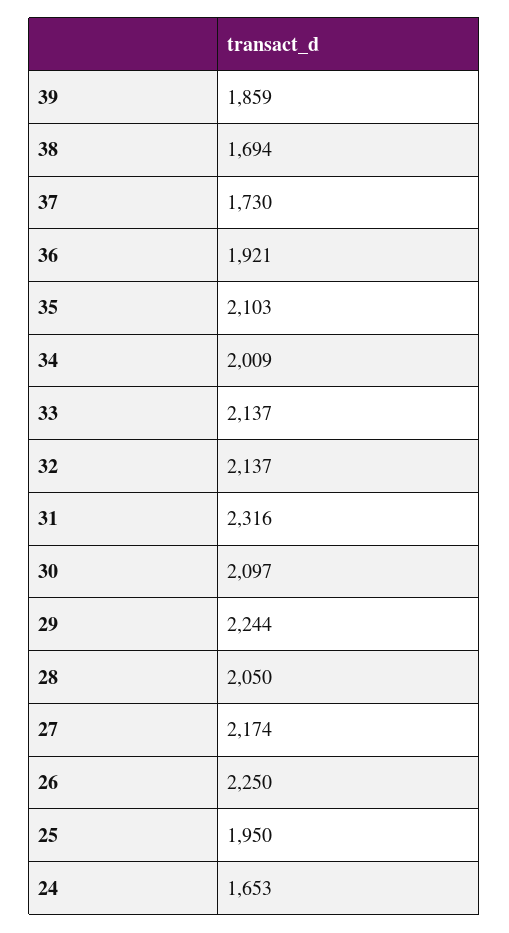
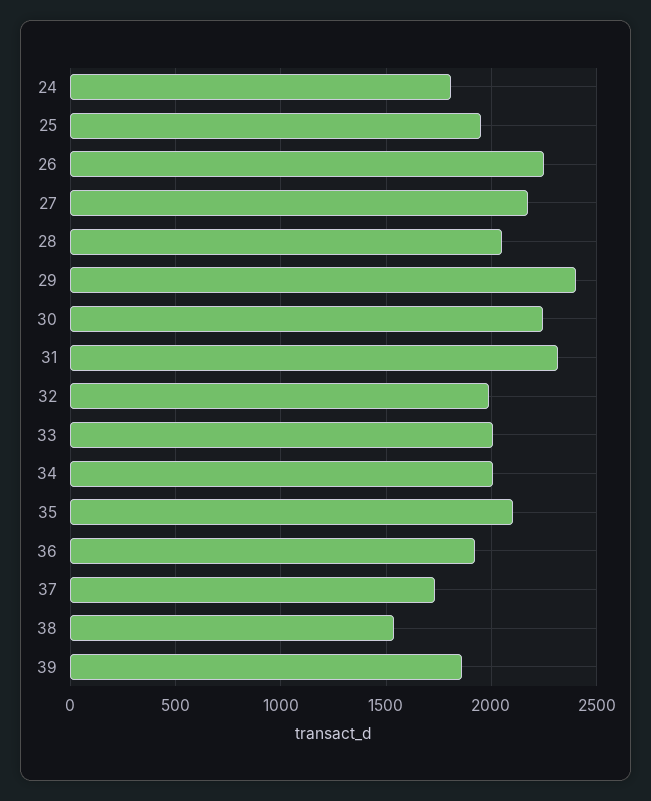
  {
    "39": 1859,
-   "38": 1694,
+   "38": 1550,
    "37": 1730,
    "36": 1921,
    "35": 2103,
    "34": 2009,
-   "33": 2137,
+   "33": 2000,
-   "32": 2137,
+   "32": 2000,
    "31": 2316,
-   "30": 2097,
+   "30": 2250,
-   "29": 2244,
+   "29": 2400,
    "28": 2050,
    "27": 2174,
    "26": 2250,
    "25": 1950,
-   "24": 1653
+   "24": 1800
  }

